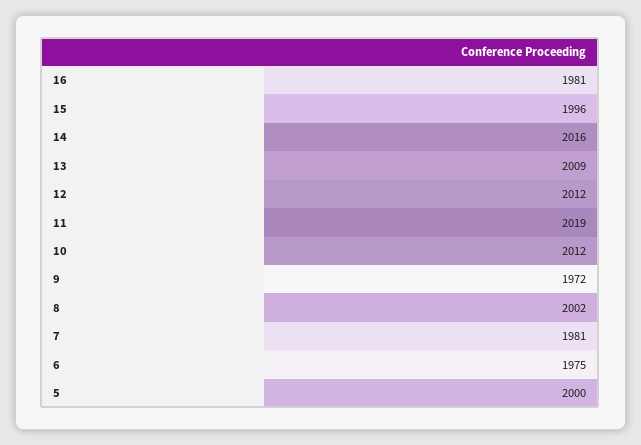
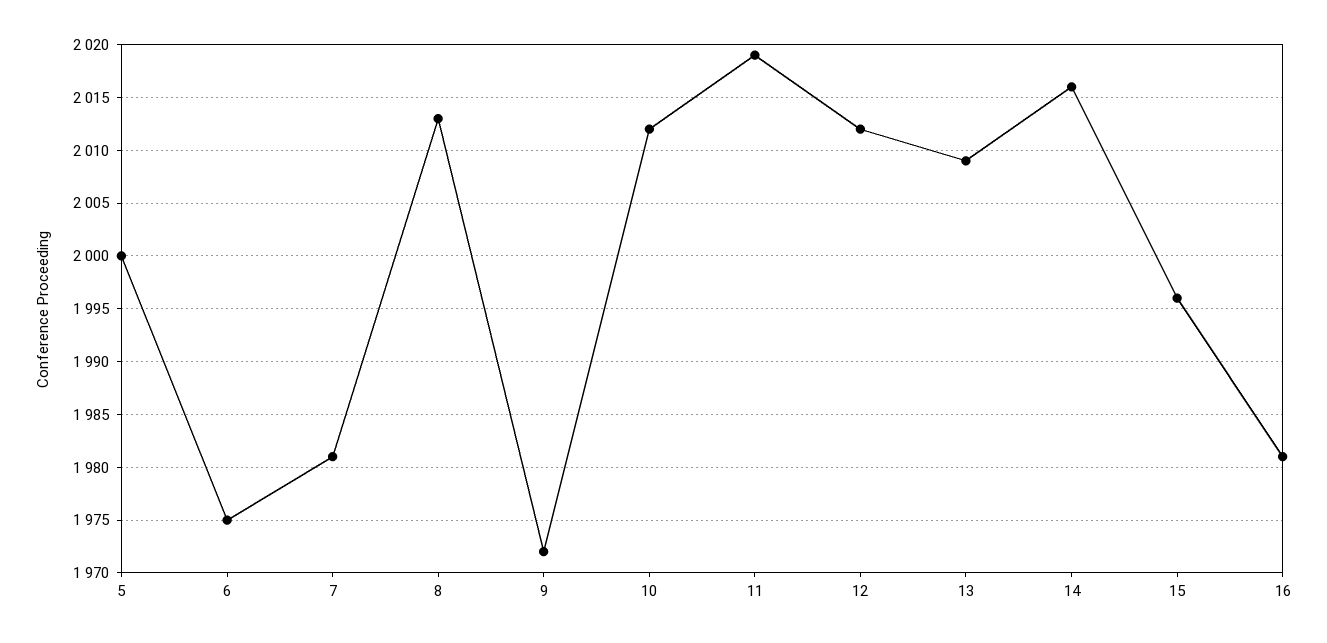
  {
    "16": 1981,
    "15": 1996,
    "14": 2016,
    "13": 2009,
    "12": 2012,
    "11": 2019,
    "10": 2012,
    "9": 1972,
-   "8": 2002,
+   "8": 2013,
    "7": 1981,
    "6": 1975,
    "5": 2000
  }

